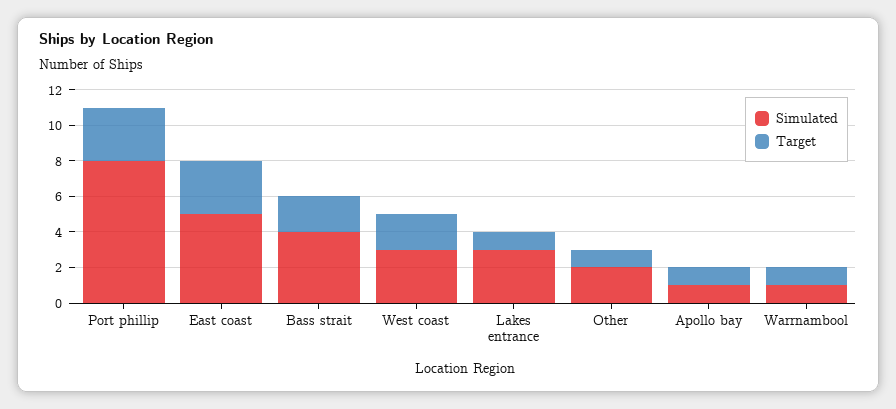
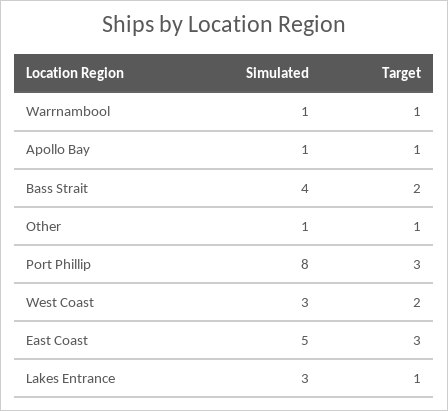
  {
    "Simulated": {
      "Port phillip": 8,
      "East coast": 5,
      "Bass strait": 4,
      "West coast": 3,
      "Lakes entrance": 3,
-     "Other": 2,
+     "Other": 1,
      "Apollo bay": 1,
      "Warrnambool": 1
    },
    "Target": {
      "Port phillip": 3,
      "East coast": 3,
      "Bass strait": 2,
      "West coast": 2,
      "Lakes entrance": 1,
      "Other": 1,
      "Apollo bay": 1,
      "Warrnambool": 1
    }
  }

